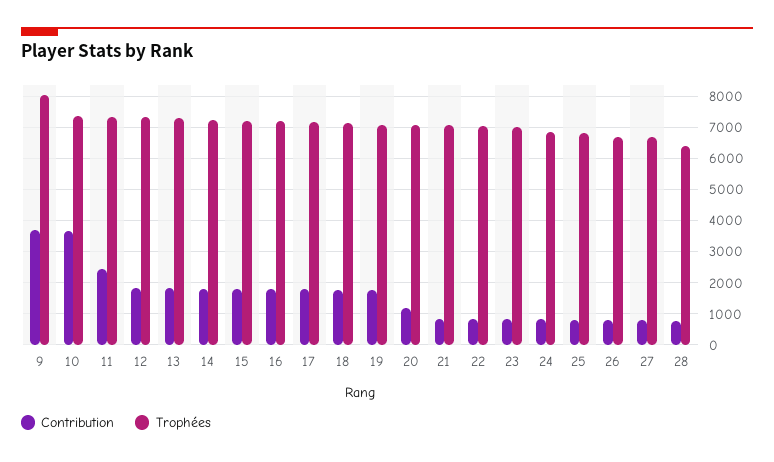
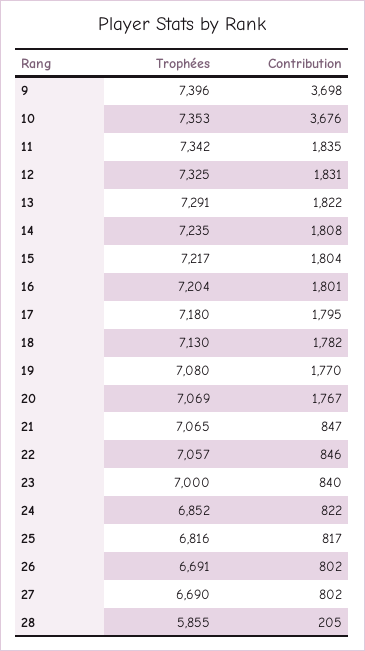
  {
    "Contribution": {
      "9": 3698,
      "10": 3676,
-     "11": 2400,
+     "11": 1835,
      "12": 1831,
      "13": 1822,
      "14": 1808,
      "15": 1804,
      "16": 1801,
      "17": 1795,
      "18": 1782,
      "19": 1770,
-     "20": 1200,
+     "20": 1767,
      "21": 847,
      "22": 846,
      "23": 840,
      "24": 822,
      "25": 817,
      "26": 802,
      "27": 802,
-     "28": 800
+     "28": 205
    },
    "Trophées": {
-     "9": 8000,
+     "9": 7396,
      "10": 7353,
      "11": 7342,
      "12": 7325,
      "13": 7291,
      "14": 7235,
      "15": 7217,
      "16": 7204,
      "17": 7180,
      "18": 7130,
      "19": 7080,
      "20": 7069,
      "21": 7065,
      "22": 7057,
      "23": 7000,
      "24": 6852,
      "25": 6816,
      "26": 6691,
      "27": 6690,
-     "28": 6400
+     "28": 5855
    }
  }

